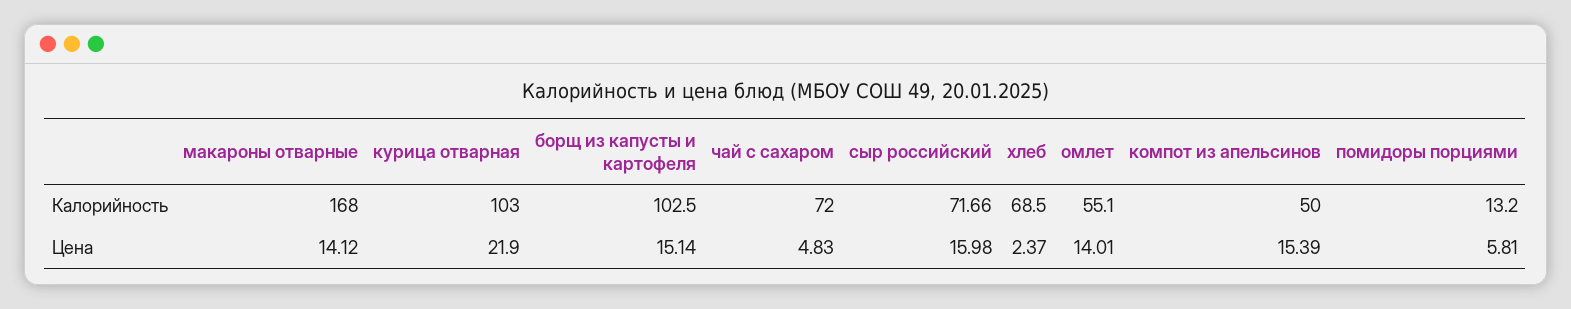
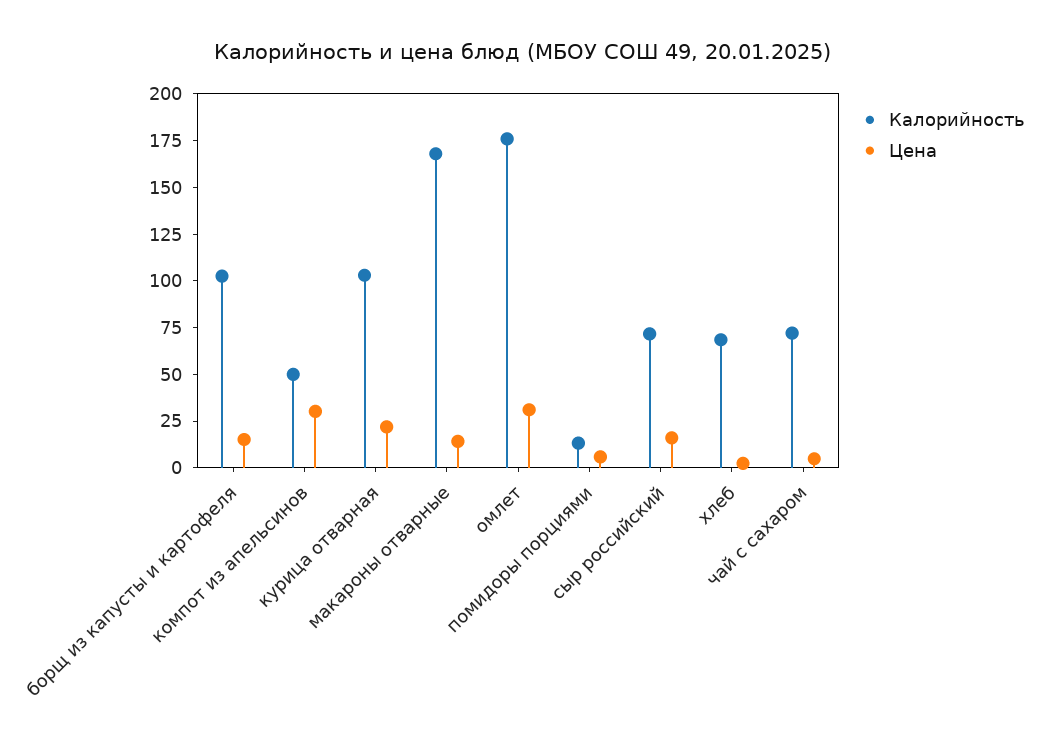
  {
    "Калорийность": {
      "макароны отварные": 168,
      "курица отварная": 103,
      "борщ из капусты и картофеля": 102.5,
      "чай с сахаром": 72,
      "сыр российский": 71.66,
      "хлеб": 68.5,
-     "омлет": 55.1,
+     "омлет": 175,
      "компот из апельсинов": 50,
      "помидоры порциями": 13.2
    },
    "Цена": {
      "макароны отварные": 14.12,
      "курица отварная": 21.9,
      "борщ из капусты и картофеля": 15.14,
      "чай с сахаром": 4.83,
      "сыр российский": 15.98,
      "хлеб": 2.37,
-     "омлет": 14.01,
+     "омлет": 30,
-     "компот из апельсинов": 15.39,
+     "компот из апельсинов": 30,
      "помидоры порциями": 5.81
    }
  }

